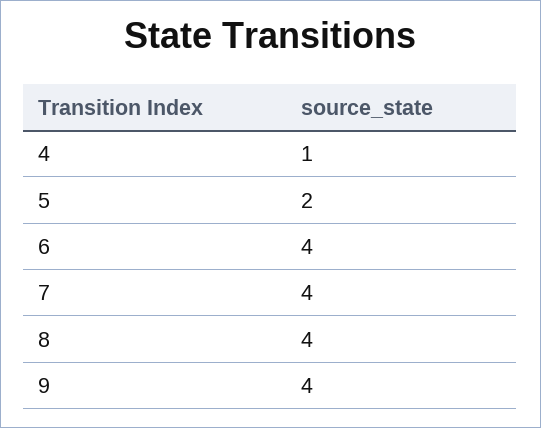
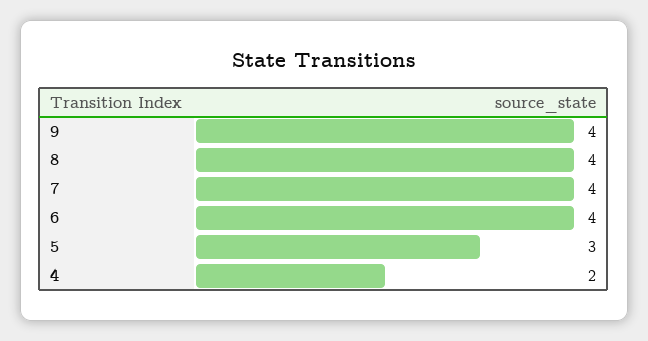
  {
-   "4": 1,
+   "4": 2,
-   "5": 2,
+   "5": 3,
    "6": 4,
    "7": 4,
    "8": 4,
    "9": 4
  }

